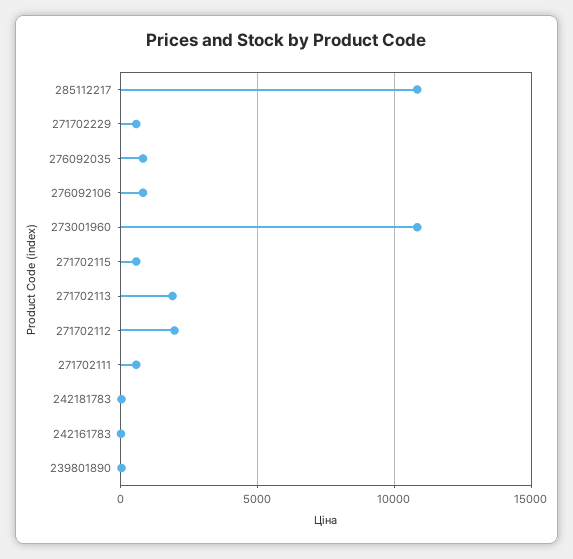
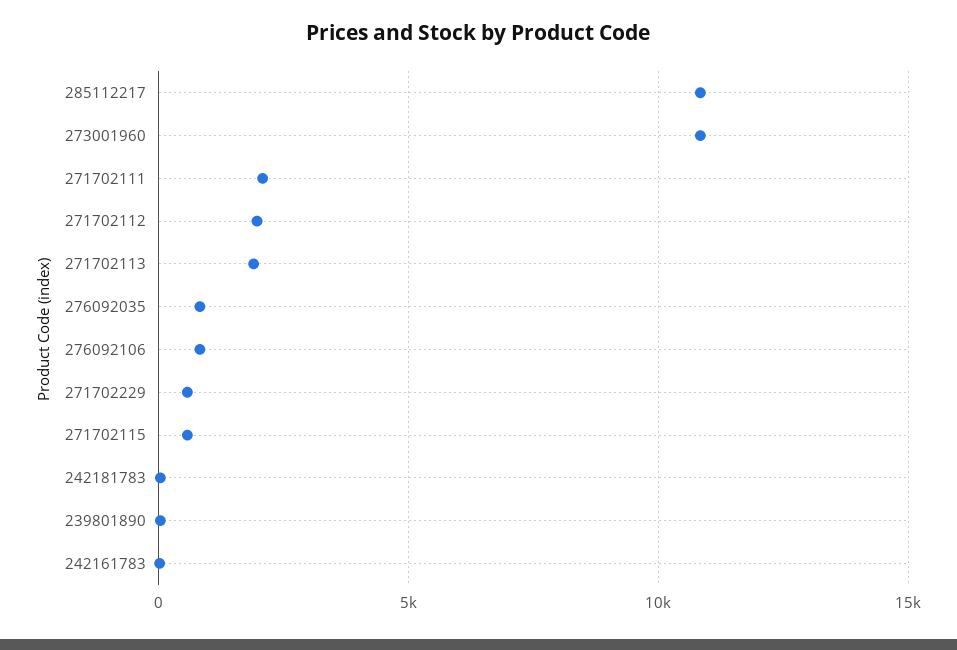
  {
    "285112217": 11000,
    "271702229": 500,
    "276092035": 1000,
    "276092106": 1000,
    "273001960": 11000,
    "271702115": 500,
    "271702113": 2000,
    "271702112": 2000,
-   "271702111": 500,
+   "271702111": 2000,
    "242181783": 0,
    "242161783": 0,
    "239801890": 0
  }

